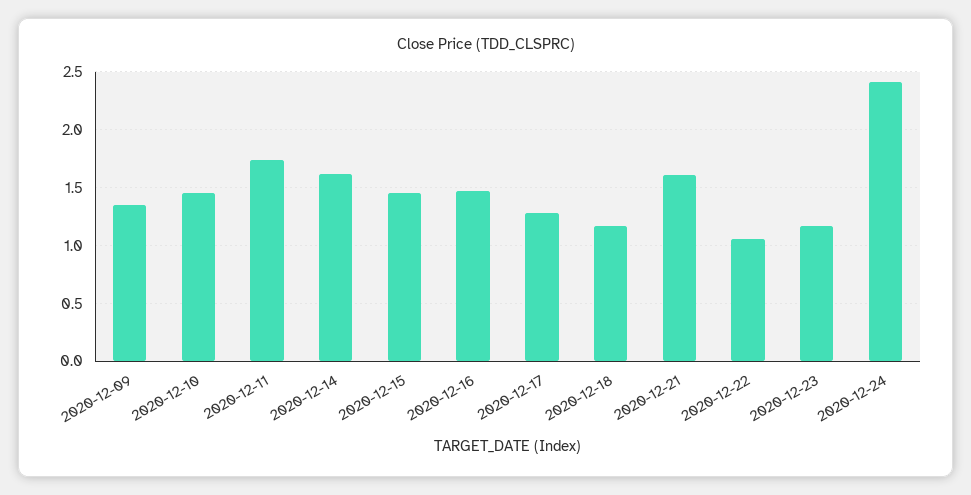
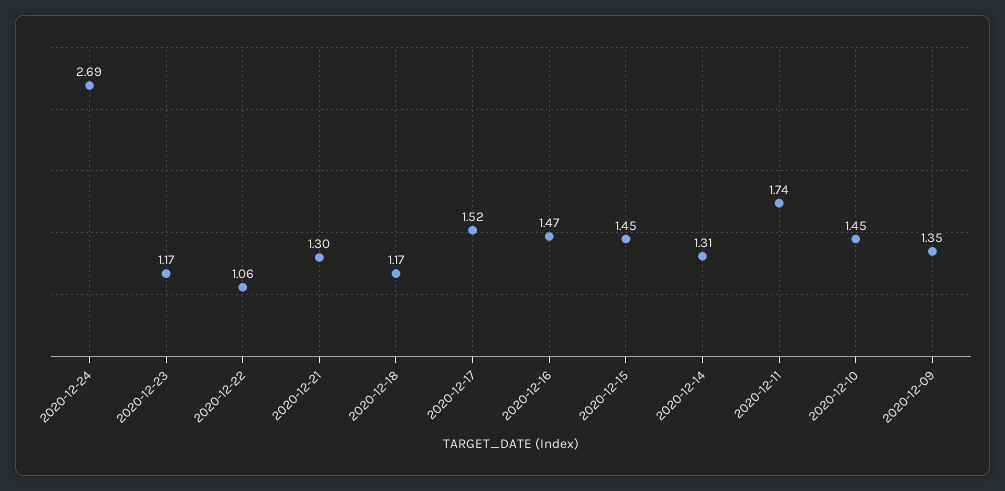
  {
    "2020-12-09": 1.35,
    "2020-12-10": 1.45,
    "2020-12-11": 1.74,
-   "2020-12-14": 1.6,
+   "2020-12-14": 1.31,
    "2020-12-15": 1.45,
    "2020-12-16": 1.47,
-   "2020-12-17": 1.3,
+   "2020-12-17": 1.52,
    "2020-12-18": 1.17,
-   "2020-12-21": 1.6,
+   "2020-12-21": 1.3,
    "2020-12-22": 1.06,
    "2020-12-23": 1.17,
-   "2020-12-24": 2.4
+   "2020-12-24": 2.69
  }

